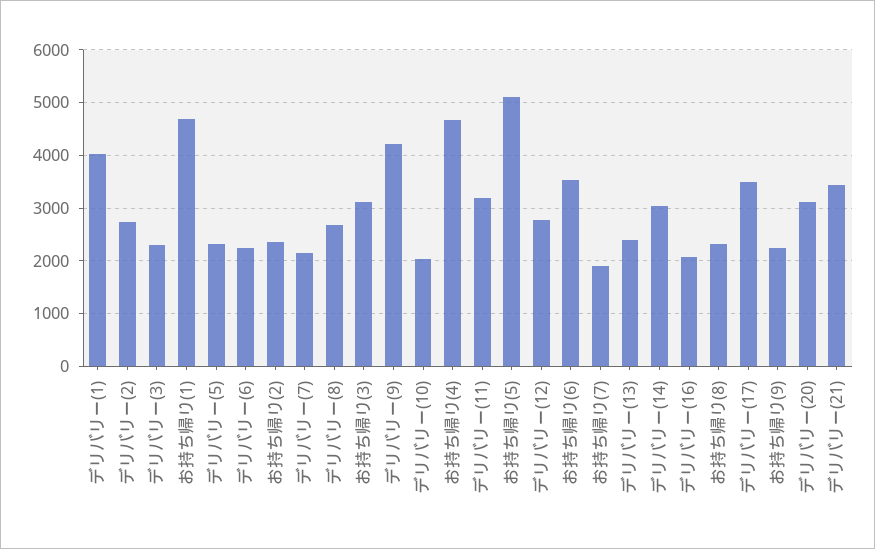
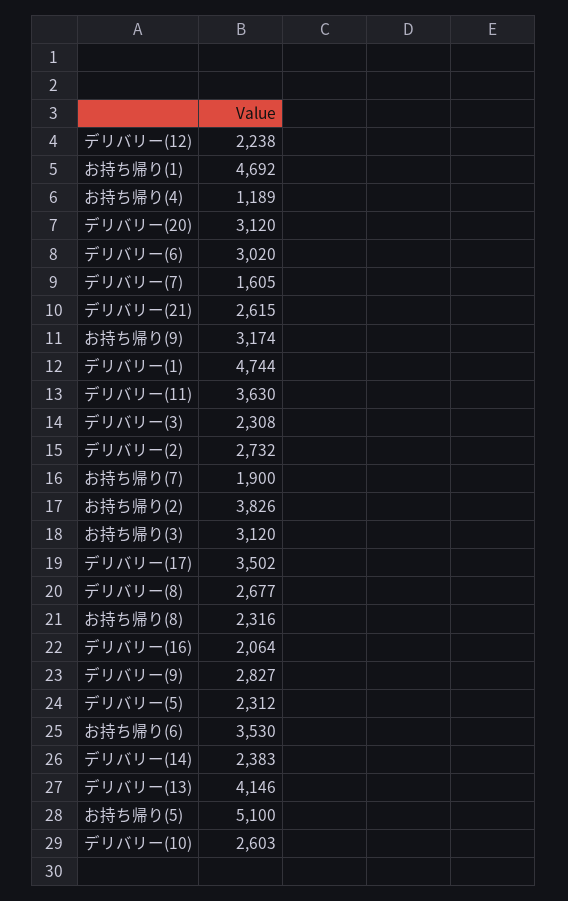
  {
-   "デリバリー(1)": 4000,
+   "デリバリー(1)": 4744,
    "デリバリー(2)": 2732,
    "デリバリー(3)": 2308,
    "お持ち帰り(1)": 4692,
    "デリバリー(5)": 2312,
-   "デリバリー(6)": 2200,
+   "デリバリー(6)": 3020,
-   "お持ち帰り(2)": 2400,
+   "お持ち帰り(2)": 3826,
-   "デリバリー(7)": 2200,
+   "デリバリー(7)": 1605,
    "デリバリー(8)": 2677,
    "お持ち帰り(3)": 3120,
-   "デリバリー(9)": 4200,
+   "デリバリー(9)": 2827,
-   "デリバリー(10)": 2000,
+   "デリバリー(10)": 2603,
-   "お持ち帰り(4)": 4600,
+   "お持ち帰り(4)": 1189,
-   "デリバリー(11)": 3200,
+   "デリバリー(11)": 3630,
    "お持ち帰り(5)": 5100,
-   "デリバリー(12)": 2800,
+   "デリバリー(12)": 2238,
    "お持ち帰り(6)": 3530,
    "お持ち帰り(7)": 1900,
-   "デリバリー(13)": 2400,
+   "デリバリー(13)": 4146,
-   "デリバリー(14)": 3000,
+   "デリバリー(14)": 2383,
    "デリバリー(16)": 2064,
    "お持ち帰り(8)": 2316,
    "デリバリー(17)": 3502,
-   "お持ち帰り(9)": 2200,
+   "お持ち帰り(9)": 3174,
    "デリバリー(20)": 3120,
-   "デリバリー(21)": 3400
+   "デリバリー(21)": 2615
  }

